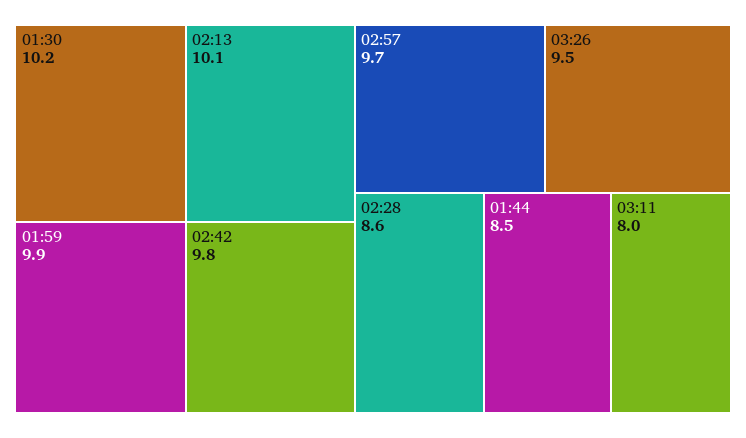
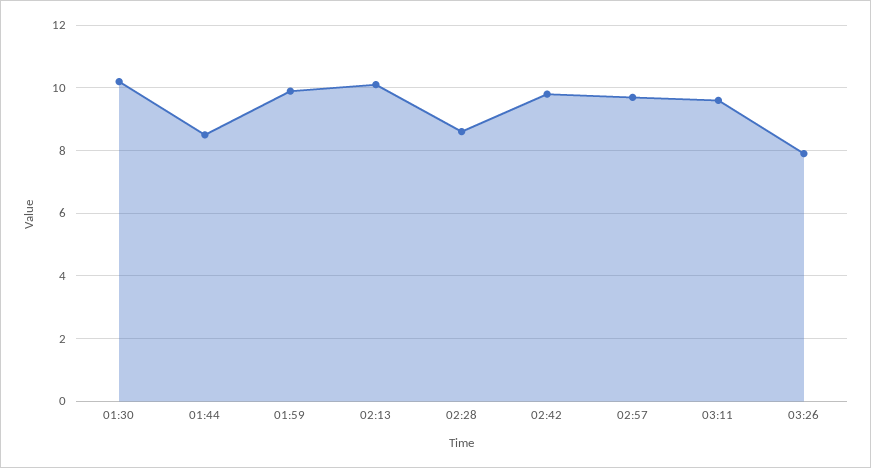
  {
    "01:30": 10.2,
    "02:13": 10.1,
    "01:59": 9.9,
    "02:42": 9.8,
    "02:57": 9.7,
-   "03:26": 9.5,
+   "03:26": 8,
    "02:28": 8.6,
    "01:44": 8.5,
-   "03:11": 8
+   "03:11": 9.5
  }

